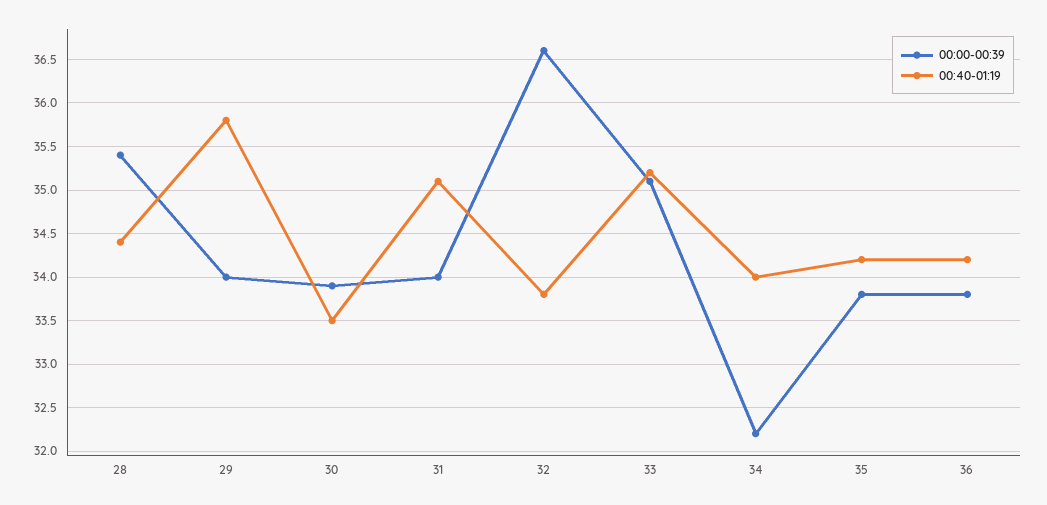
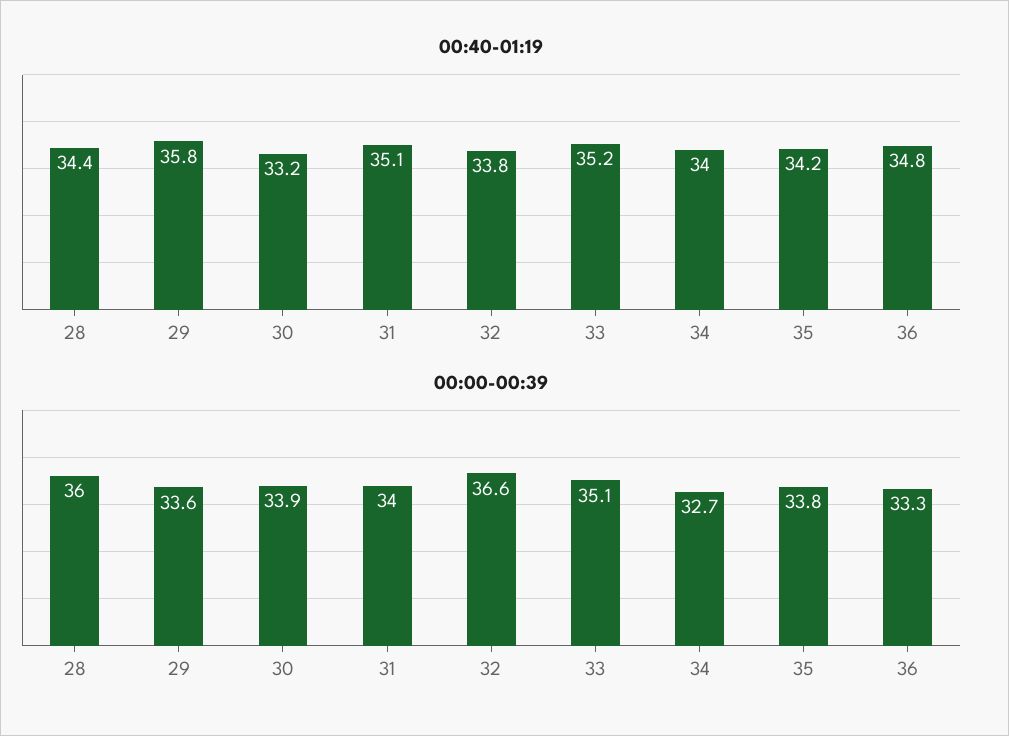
  {
    "00:00-00:39": {
-     "28": 35.4,
+     "28": 36,
-     "29": 34,
+     "29": 33.6,
      "30": 33.9,
      "31": 34,
      "32": 36.6,
      "33": 35.1,
-     "34": 32.2,
+     "34": 32.7,
      "35": 33.8,
-     "36": 33.8
+     "36": 33.3
    },
    "00:40-01:19": {
      "28": 34.4,
      "29": 35.8,
-     "30": 33.5,
+     "30": 33.2,
      "31": 35.1,
      "32": 33.8,
      "33": 35.2,
      "34": 34,
      "35": 34.2,
-     "36": 34.2
+     "36": 34.8
    }
  }

